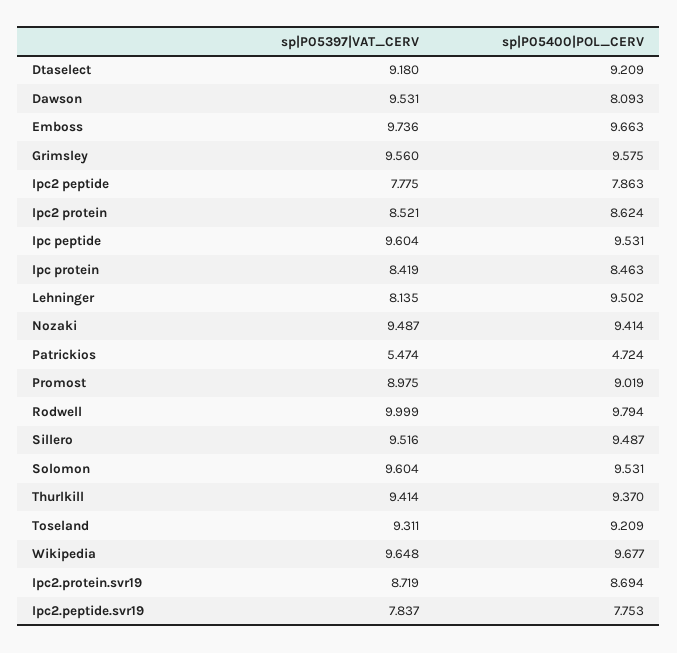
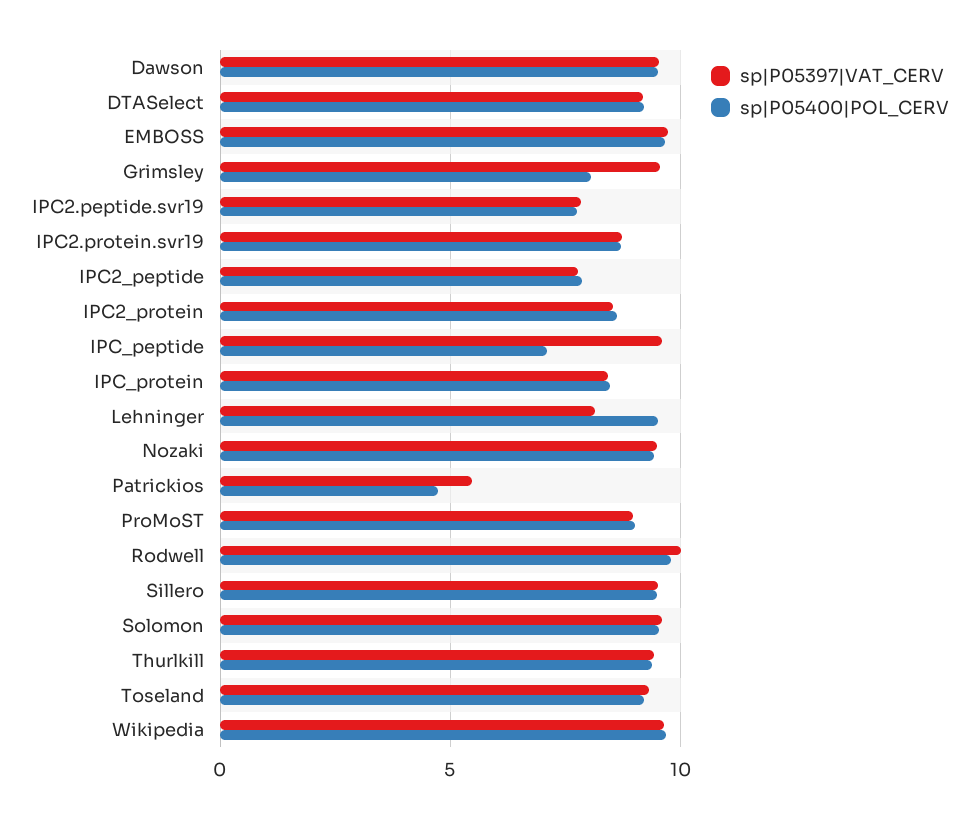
  {
    "sp|P05397|VAT_CERV": {
      "Dtaselect": 9.18,
      "Dawson": 9.531,
      "Emboss": 9.736,
      "Grimsley": 9.56,
      "Ipc2 peptide": 7.775,
      "Ipc2 protein": 8.521,
      "Ipc peptide": 9.604,
      "Ipc protein": 8.419,
      "Lehninger": 8.135,
      "Nozaki": 9.487,
      "Patrickios": 5.474,
      "Promost": 8.975,
      "Rodwell": 9.999,
      "Sillero": 9.516,
      "Solomon": 9.604,
      "Thurlkill": 9.414,
      "Toseland": 9.311,
      "Wikipedia": 9.648,
      "Ipc2.protein.svr19": 8.719,
      "Ipc2.peptide.svr19": 7.837
    },
    "sp|P05400|POL_CERV": {
      "Dtaselect": 9.209,
-     "Dawson": 8.093,
+     "Dawson": 9.5,
      "Emboss": 9.663,
-     "Grimsley": 9.575,
+     "Grimsley": 8,
      "Ipc2 peptide": 7.863,
      "Ipc2 protein": 8.624,
-     "Ipc peptide": 9.531,
+     "Ipc peptide": 7,
      "Ipc protein": 8.463,
      "Lehninger": 9.502,
      "Nozaki": 9.414,
      "Patrickios": 4.724,
      "Promost": 9.019,
      "Rodwell": 9.794,
      "Sillero": 9.487,
      "Solomon": 9.531,
      "Thurlkill": 9.37,
      "Toseland": 9.209,
      "Wikipedia": 9.677,
      "Ipc2.protein.svr19": 8.694,
      "Ipc2.peptide.svr19": 7.753
    }
  }

